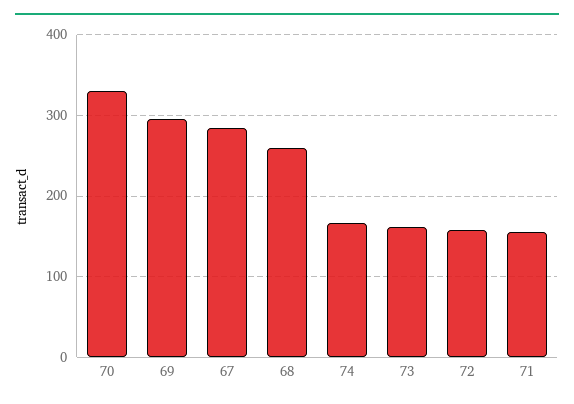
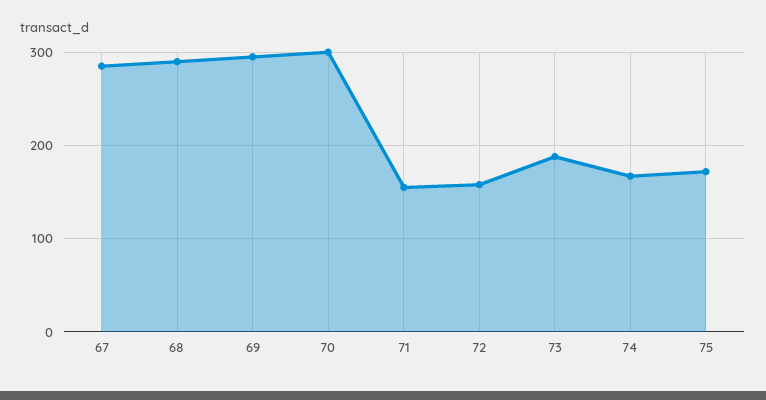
  {
-   "70": 330,
+   "70": 300,
    "69": 300,
    "67": 290,
-   "68": 260,
+   "68": 290,
    "74": 170,
-   "73": 160,
+   "73": 190,
    "72": 160,
-   "71": 160
+   "71": 160,
+   "75": 170
  }

